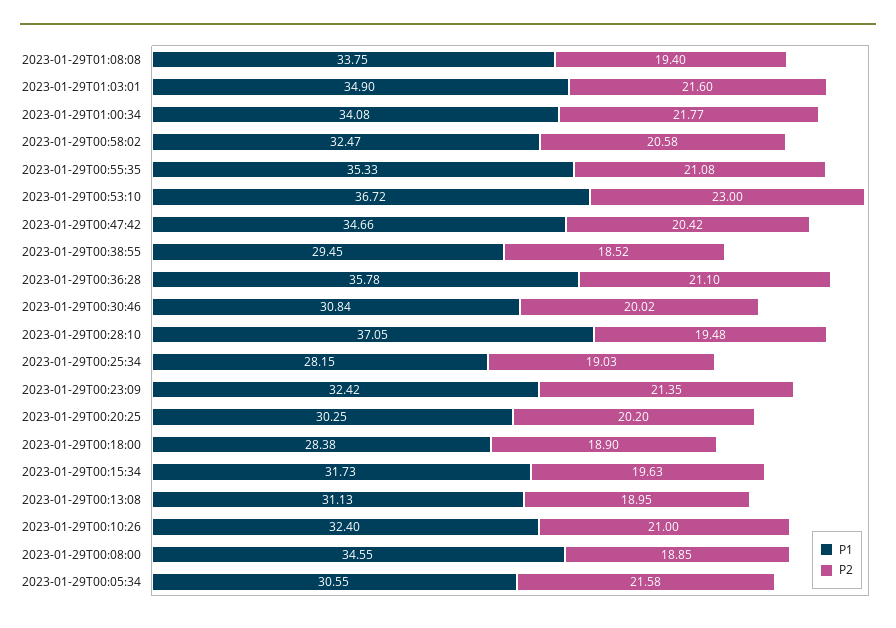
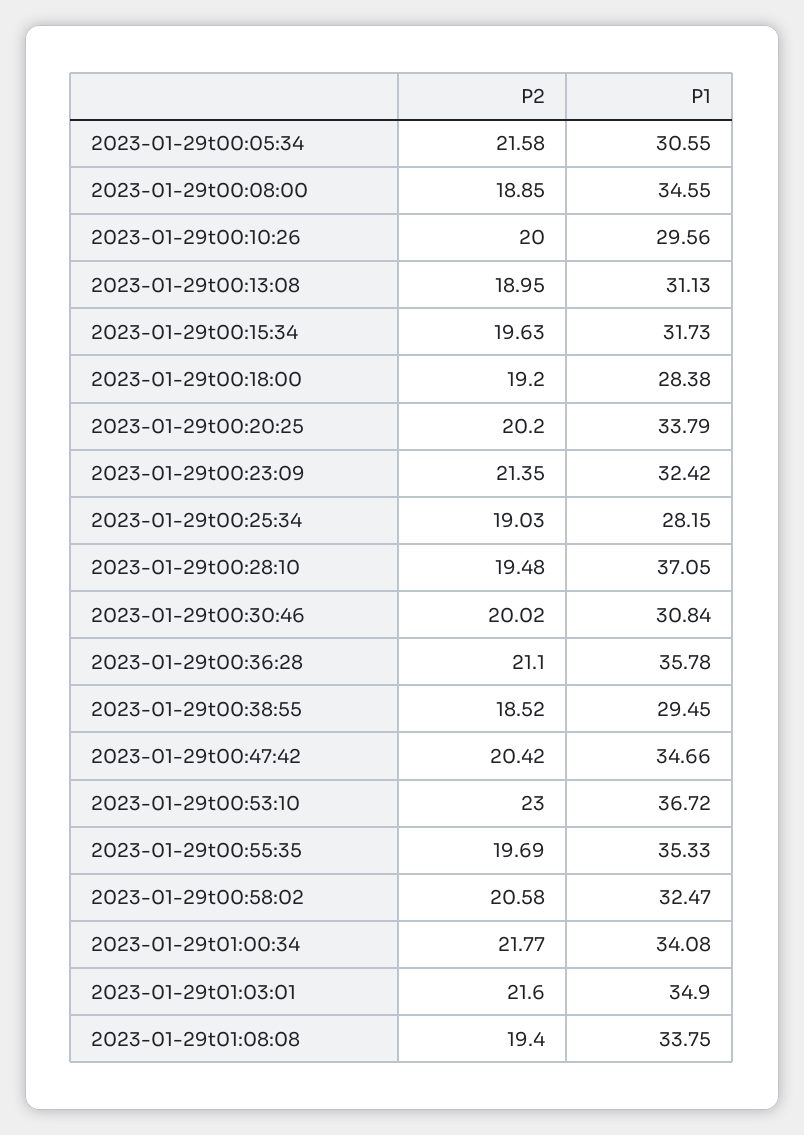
  {
    "P1": {
      "2023-01-29T01:08:08": 33.75,
      "2023-01-29T01:03:01": 34.9,
      "2023-01-29T01:00:34": 34.08,
      "2023-01-29T00:58:02": 32.47,
      "2023-01-29T00:55:35": 35.33,
      "2023-01-29T00:53:10": 36.72,
      "2023-01-29T00:47:42": 34.66,
      "2023-01-29T00:38:55": 29.45,
      "2023-01-29T00:36:28": 35.78,
      "2023-01-29T00:30:46": 30.84,
      "2023-01-29T00:28:10": 37.05,
      "2023-01-29T00:25:34": 28.15,
      "2023-01-29T00:23:09": 32.42,
-     "2023-01-29T00:20:25": 30.25,
+     "2023-01-29T00:20:25": 33.79,
      "2023-01-29T00:18:00": 28.38,
      "2023-01-29T00:15:34": 31.73,
      "2023-01-29T00:13:08": 31.13,
-     "2023-01-29T00:10:26": 32.4,
+     "2023-01-29T00:10:26": 29.56,
      "2023-01-29T00:08:00": 34.55,
      "2023-01-29T00:05:34": 30.55
    },
    "P2": {
      "2023-01-29T01:08:08": 19.4,
      "2023-01-29T01:03:01": 21.6,
      "2023-01-29T01:00:34": 21.77,
      "2023-01-29T00:58:02": 20.58,
-     "2023-01-29T00:55:35": 21.08,
+     "2023-01-29T00:55:35": 19.69,
      "2023-01-29T00:53:10": 23,
      "2023-01-29T00:47:42": 20.42,
      "2023-01-29T00:38:55": 18.52,
      "2023-01-29T00:36:28": 21.1,
      "2023-01-29T00:30:46": 20.02,
      "2023-01-29T00:28:10": 19.48,
      "2023-01-29T00:25:34": 19.03,
      "2023-01-29T00:23:09": 21.35,
      "2023-01-29T00:20:25": 20.2,
-     "2023-01-29T00:18:00": 18.9,
+     "2023-01-29T00:18:00": 19.2,
      "2023-01-29T00:15:34": 19.63,
      "2023-01-29T00:13:08": 18.95,
-     "2023-01-29T00:10:26": 21,
+     "2023-01-29T00:10:26": 20,
      "2023-01-29T00:08:00": 18.85,
      "2023-01-29T00:05:34": 21.58
    }
  }

